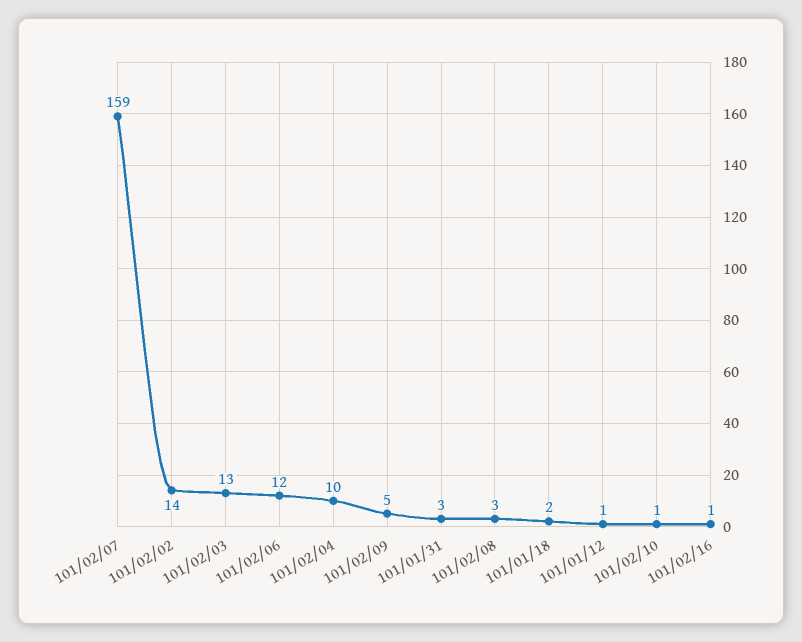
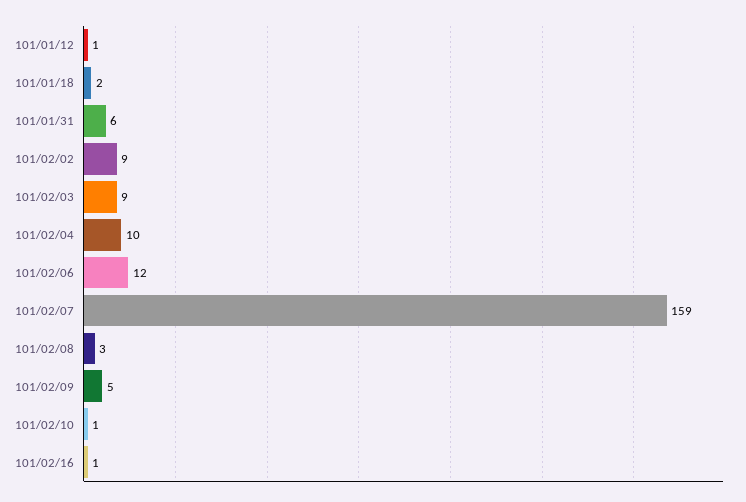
  {
    "101/02/07": 159,
-   "101/02/02": 14,
+   "101/02/02": 9,
-   "101/02/03": 13,
+   "101/02/03": 9,
    "101/02/06": 12,
    "101/02/04": 10,
    "101/02/09": 5,
-   "101/01/31": 3,
+   "101/01/31": 6,
    "101/02/08": 3,
    "101/01/18": 2,
    "101/01/12": 1,
    "101/02/10": 1,
    "101/02/16": 1
  }

